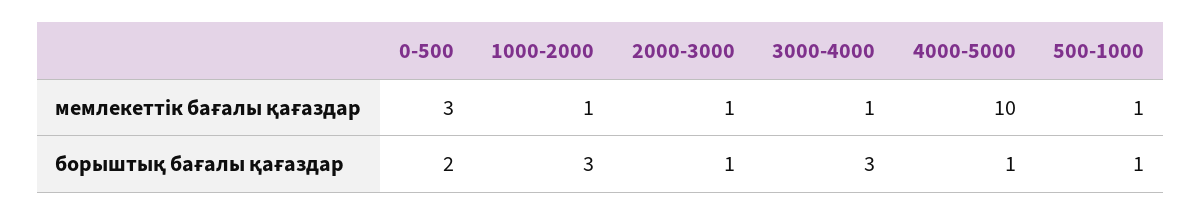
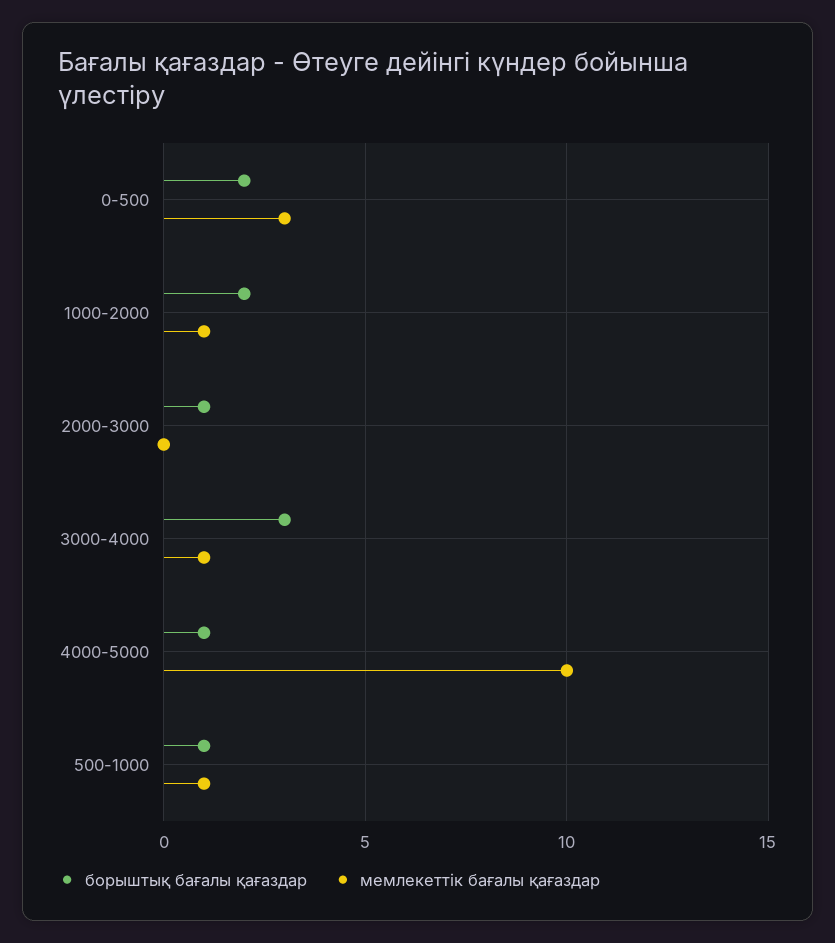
  {
    "мемлекеттік бағалы қағаздар": {
      "0-500": 3,
      "1000-2000": 1,
-     "2000-3000": 1,
+     "2000-3000": 0,
      "3000-4000": 1,
      "4000-5000": 10,
      "500-1000": 1
    },
    "борыштық бағалы қағаздар": {
      "0-500": 2,
-     "1000-2000": 3,
+     "1000-2000": 2,
      "2000-3000": 1,
      "3000-4000": 3,
      "4000-5000": 1,
      "500-1000": 1
    }
  }

